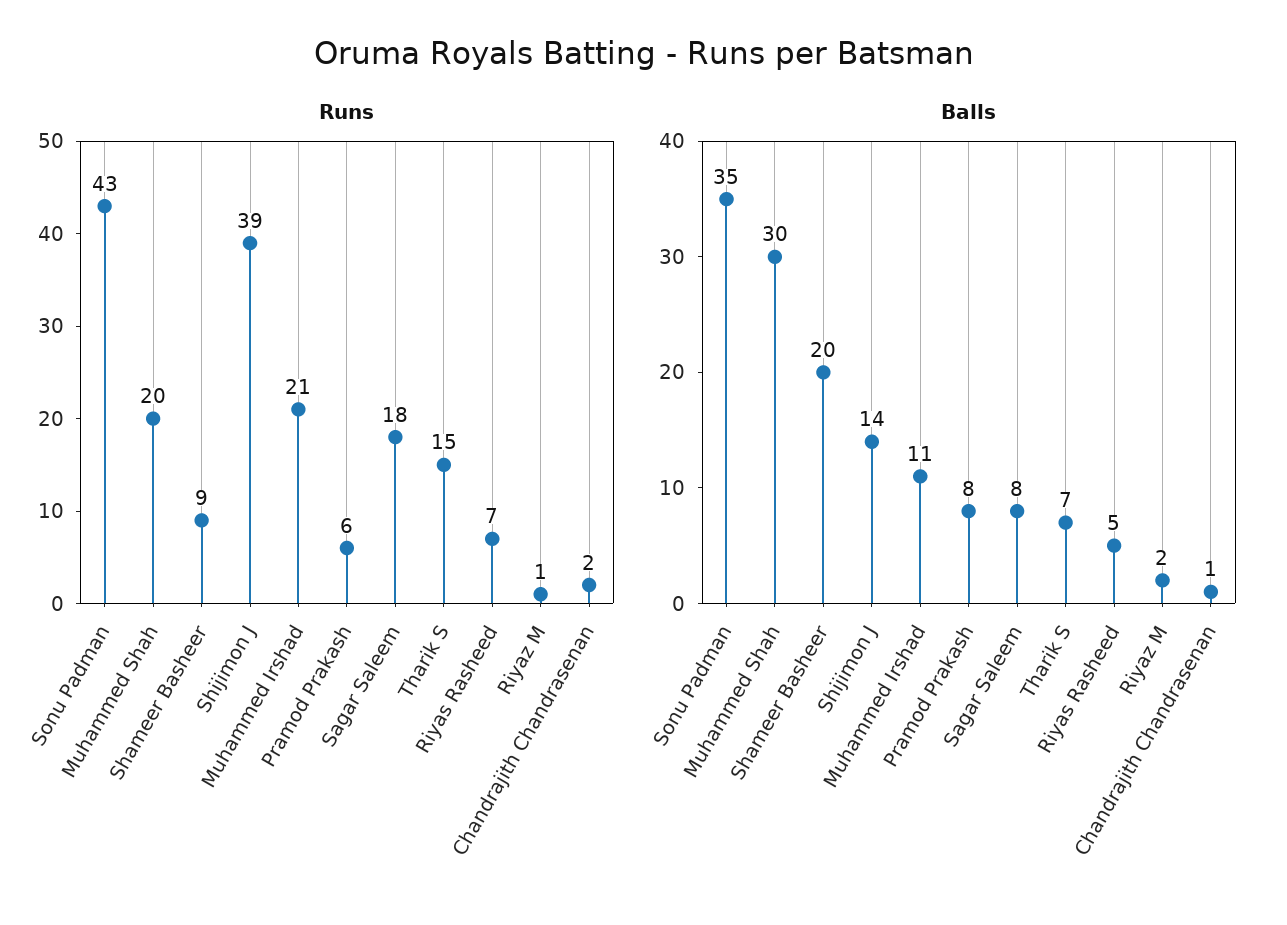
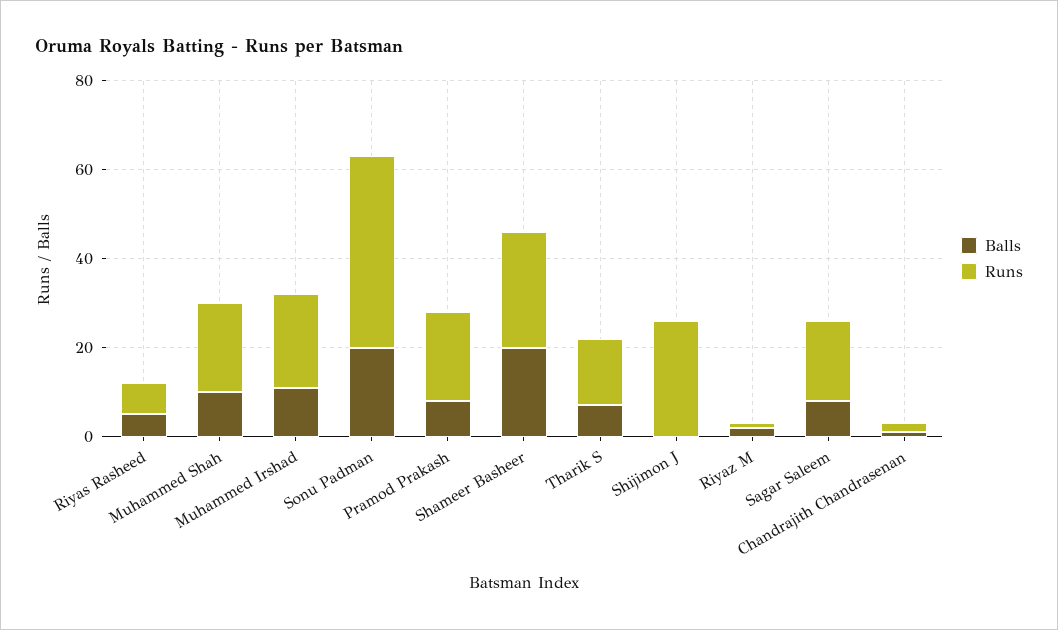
  {
    "Runs": {
      "Sonu Padman": 43,
      "Muhammed Shah": 20,
-     "Shameer Basheer": 9,
+     "Shameer Basheer": 25,
-     "Shijimon J": 39,
+     "Shijimon J": 25,
      "Muhammed Irshad": 21,
-     "Pramod Prakash": 6,
+     "Pramod Prakash": 20,
      "Sagar Saleem": 18,
      "Tharik S": 15,
      "Riyas Rasheed": 7,
      "Riyaz M": 1,
      "Chandrajith Chandrasenan": 2
    },
    "Balls": {
-     "Sonu Padman": 35,
+     "Sonu Padman": 20,
-     "Muhammed Shah": 30,
+     "Muhammed Shah": 10,
      "Shameer Basheer": 20,
-     "Shijimon J": 14,
+     "Shijimon J": 0,
      "Muhammed Irshad": 11,
      "Pramod Prakash": 8,
      "Sagar Saleem": 8,
      "Tharik S": 7,
      "Riyas Rasheed": 5,
      "Riyaz M": 2,
      "Chandrajith Chandrasenan": 1
    }
  }

